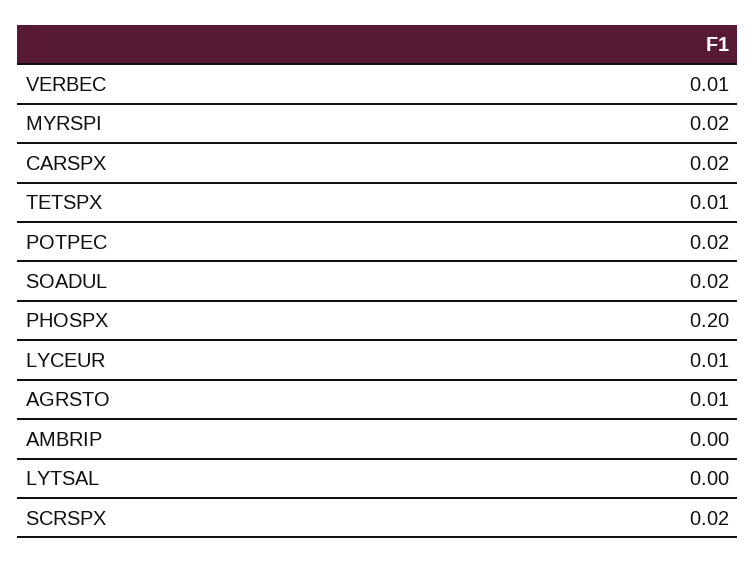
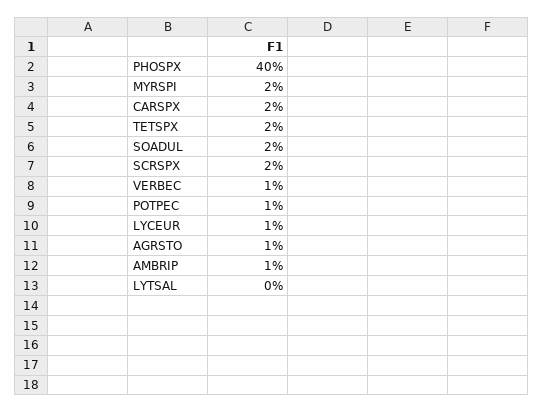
  {
    "VERBEC": 0.01,
    "MYRSPI": 0.02,
    "CARSPX": 0.02,
-   "TETSPX": 0.01,
+   "TETSPX": 0.02,
-   "POTPEC": 0.02,
+   "POTPEC": 0.01,
    "SOADUL": 0.02,
-   "PHOSPX": 0.2,
+   "PHOSPX": 0.4,
    "LYCEUR": 0.01,
    "AGRSTO": 0.01,
-   "AMBRIP": 0,
+   "AMBRIP": 0.01,
    "LYTSAL": 0,
    "SCRSPX": 0.02
  }

